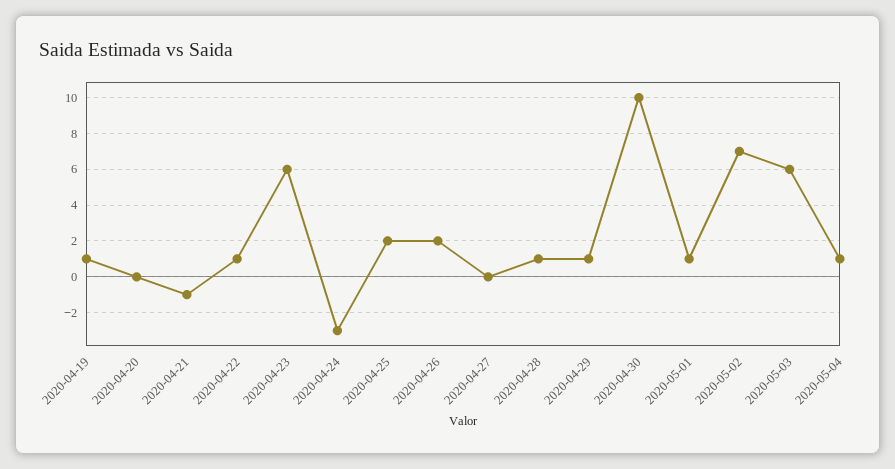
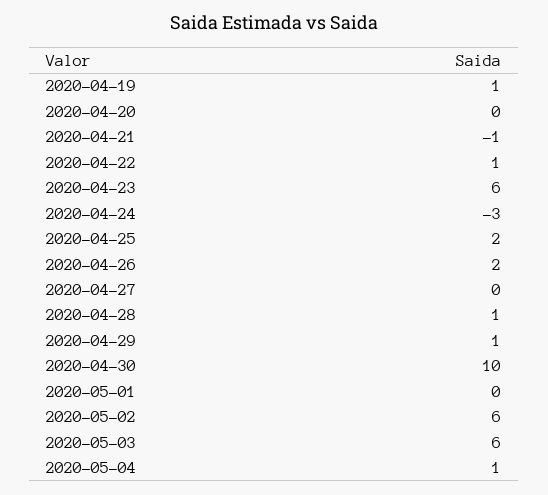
  {
    "2020-04-19": 1,
    "2020-04-20": 0,
    "2020-04-21": -1,
    "2020-04-22": 1,
    "2020-04-23": 6,
    "2020-04-24": -3,
    "2020-04-25": 2,
    "2020-04-26": 2,
    "2020-04-27": 0,
    "2020-04-28": 1,
    "2020-04-29": 1,
    "2020-04-30": 10,
-   "2020-05-01": 1,
+   "2020-05-01": 0,
-   "2020-05-02": 7,
+   "2020-05-02": 6,
    "2020-05-03": 6,
    "2020-05-04": 1
  }

